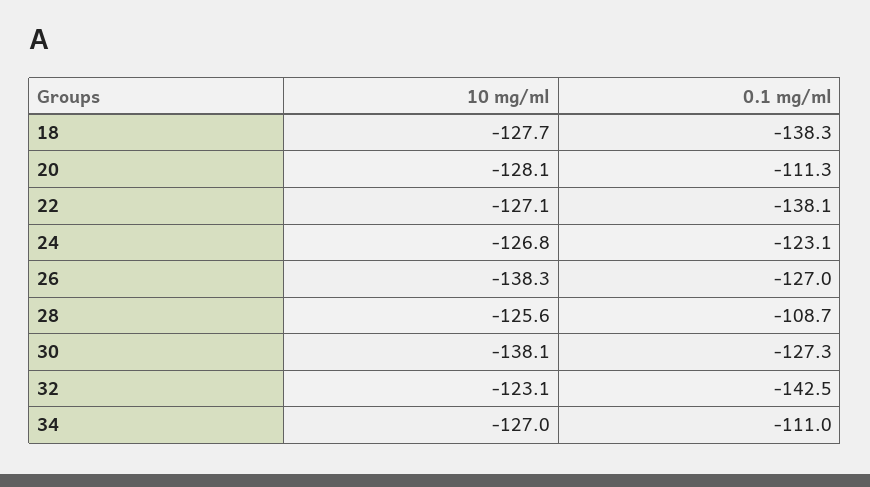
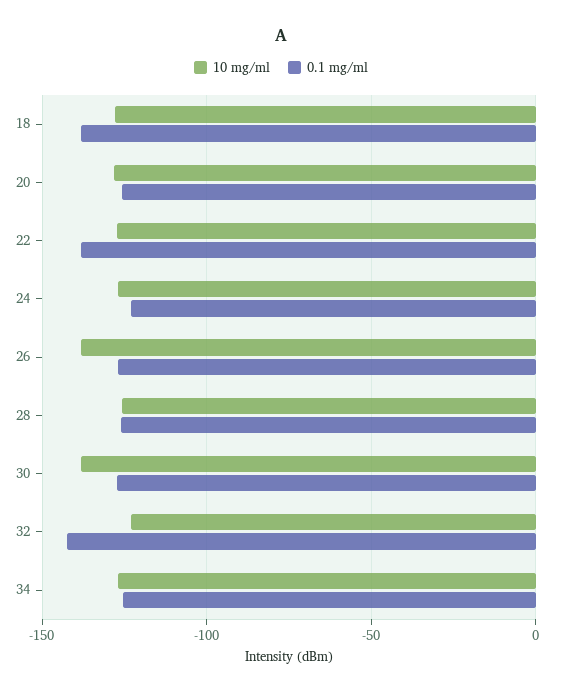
  {
    "10 mg/ml": {
      "18": -127.7,
      "20": -128.1,
      "22": -127.1,
      "24": -126.8,
      "26": -138.3,
      "28": -125.6,
      "30": -138.1,
      "32": -123.1,
      "34": -127
    },
    "0.1 mg/ml": {
      "18": -138.3,
-     "20": -111.3,
+     "20": -125,
      "22": -138.1,
      "24": -123.1,
      "26": -127,
-     "28": -108.7,
+     "28": -125,
      "30": -127.3,
      "32": -142.5,
-     "34": -111
+     "34": -125
    }
  }

